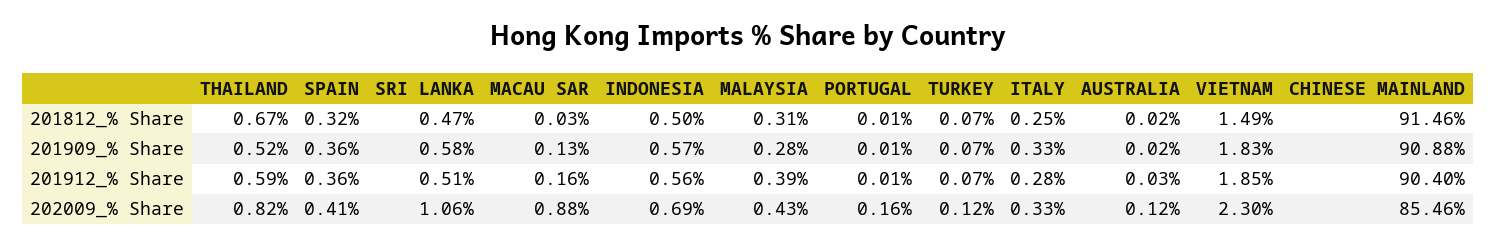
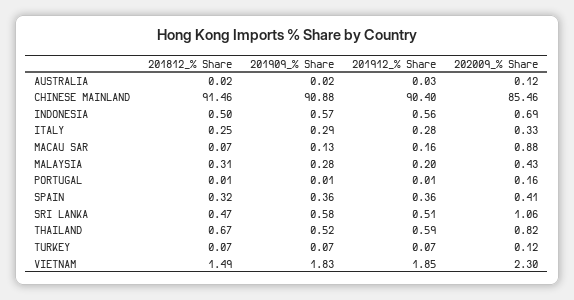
  {
    "THAILAND": {
      "201812_% Share": 0.67,
      "201909_% Share": 0.52,
      "201912_% Share": 0.59,
      "202009_% Share": 0.82
    },
    "SPAIN": {
      "201812_% Share": 0.32,
      "201909_% Share": 0.36,
      "201912_% Share": 0.36,
      "202009_% Share": 0.41
    },
    "SRI LANKA": {
      "201812_% Share": 0.47,
      "201909_% Share": 0.58,
      "201912_% Share": 0.51,
      "202009_% Share": 1.06
    },
    "MACAU SAR": {
-     "201812_% Share": 0.03,
+     "201812_% Share": 0.07,
      "201909_% Share": 0.13,
      "201912_% Share": 0.16,
      "202009_% Share": 0.88
    },
    "INDONESIA": {
      "201812_% Share": 0.5,
      "201909_% Share": 0.57,
      "201912_% Share": 0.56,
      "202009_% Share": 0.69
    },
    "MALAYSIA": {
      "201812_% Share": 0.31,
      "201909_% Share": 0.28,
-     "201912_% Share": 0.39,
+     "201912_% Share": 0.2,
      "202009_% Share": 0.43
    },
    "PORTUGAL": {
      "201812_% Share": 0.01,
      "201909_% Share": 0.01,
      "201912_% Share": 0.01,
      "202009_% Share": 0.16
    },
    "TURKEY": {
      "201812_% Share": 0.07,
      "201909_% Share": 0.07,
      "201912_% Share": 0.07,
      "202009_% Share": 0.12
    },
    "ITALY": {
      "201812_% Share": 0.25,
-     "201909_% Share": 0.33,
+     "201909_% Share": 0.29,
      "201912_% Share": 0.28,
      "202009_% Share": 0.33
    },
    "AUSTRALIA": {
      "201812_% Share": 0.02,
      "201909_% Share": 0.02,
      "201912_% Share": 0.03,
      "202009_% Share": 0.12
    },
    "VIETNAM": {
      "201812_% Share": 1.49,
      "201909_% Share": 1.83,
      "201912_% Share": 1.85,
      "202009_% Share": 2.3
    },
    "CHINESE MAINLAND": {
      "201812_% Share": 91.46,
      "201909_% Share": 90.88,
      "201912_% Share": 90.4,
      "202009_% Share": 85.46
    }
  }

